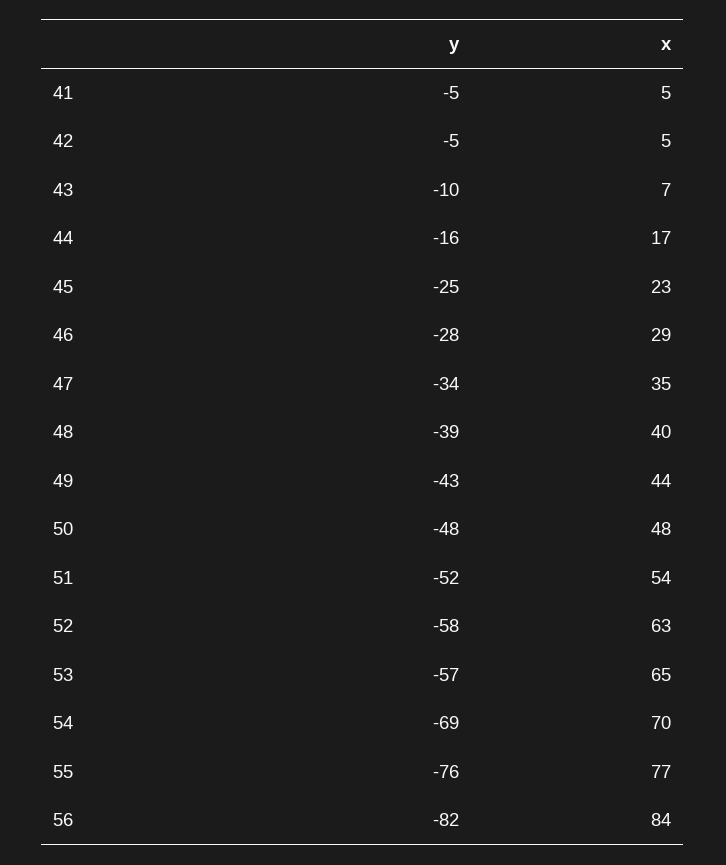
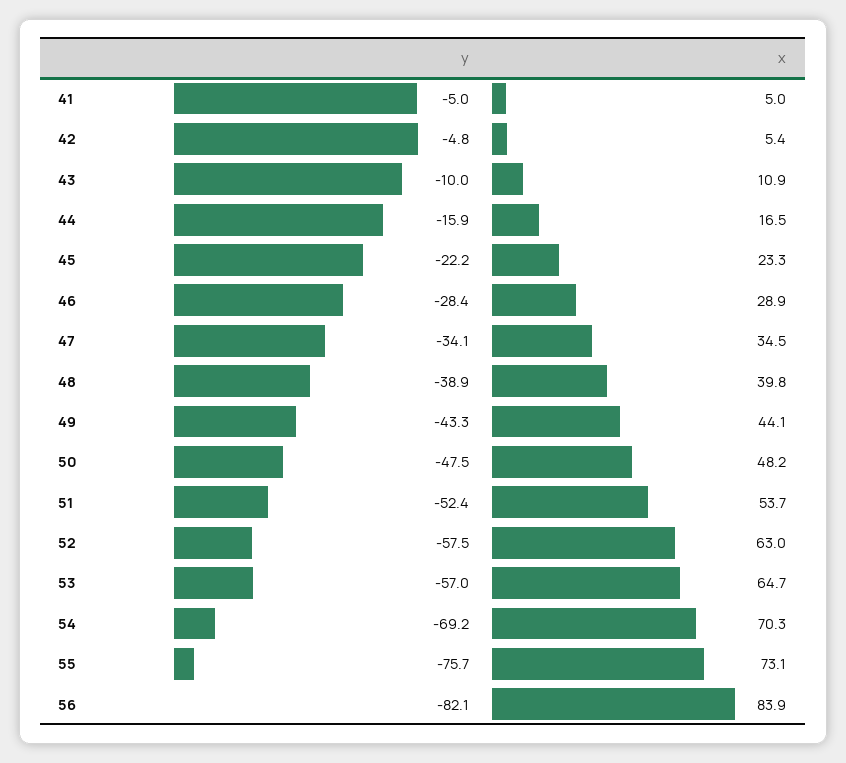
  {
    "y": {
      "41": -5,
      "42": -4.8,
      "43": -10,
      "44": -15.9,
-     "45": -25,
+     "45": -22.2,
      "46": -28.4,
      "47": -34.1,
      "48": -38.9,
      "49": -43.3,
      "50": -47.5,
      "51": -52.4,
      "52": -57.5,
      "53": -57,
      "54": -69.2,
      "55": -75.7,
      "56": -82.1
    },
    "x": {
      "41": 5,
      "42": 5.4,
-     "43": 7,
+     "43": 10.9,
      "44": 16.5,
      "45": 23.3,
      "46": 28.9,
      "47": 34.5,
      "48": 39.8,
      "49": 44.1,
      "50": 48.2,
      "51": 53.7,
      "52": 63,
      "53": 64.7,
      "54": 70.3,
-     "55": 77,
+     "55": 73.1,
      "56": 83.9
    }
  }

